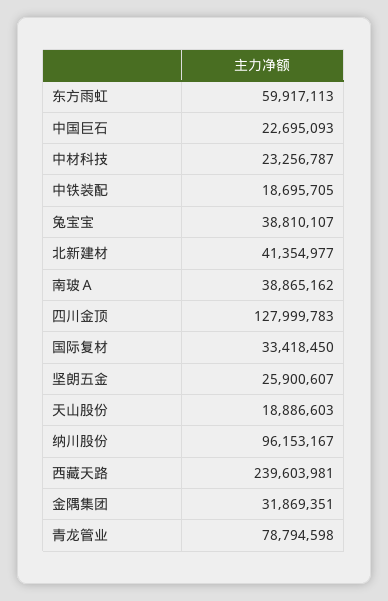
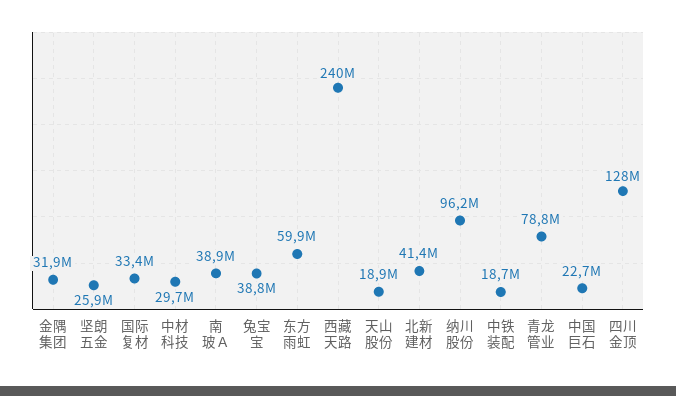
  {
    "东方雨虹": 59917113,
    "中国巨石": 22695093,
-   "中材科技": 23256787,
+   "中材科技": 29700000,
    "中铁装配": 18695705,
    "兔宝宝": 38810107,
    "北新建材": 41354977,
    "南玻Ａ": 38865162,
    "四川金顶": 127999783,
    "国际复材": 33418450,
    "坚朗五金": 25900607,
    "天山股份": 18886603,
    "纳川股份": 96153167,
    "西藏天路": 239603981,
    "金隅集团": 31869351,
    "青龙管业": 78794598
  }

